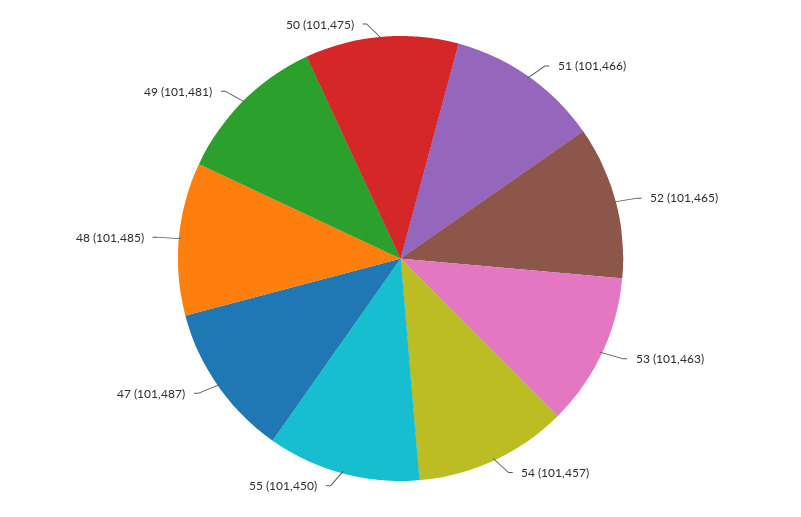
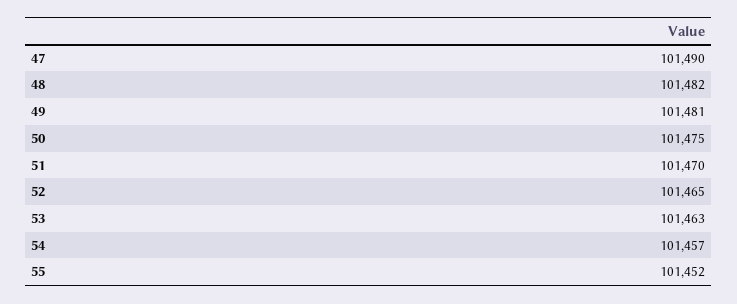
  {
-   "51": 101466,
+   "51": 101470,
    "52": 101465,
    "53": 101463,
    "54": 101457,
-   "55": 101450,
+   "55": 101452,
-   "47": 101487,
+   "47": 101490,
-   "48": 101485,
+   "48": 101482,
    "49": 101481,
    "50": 101475
  }

